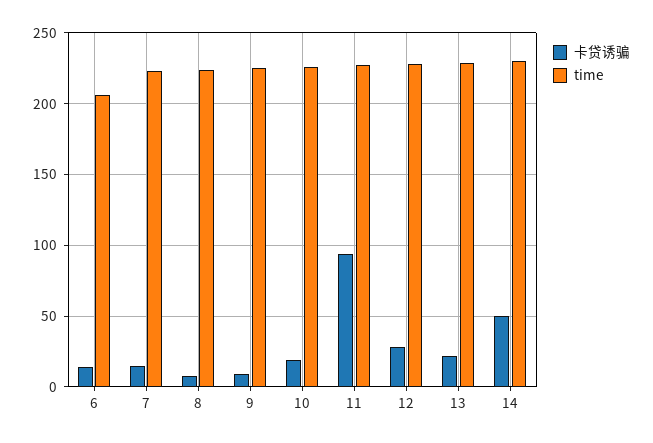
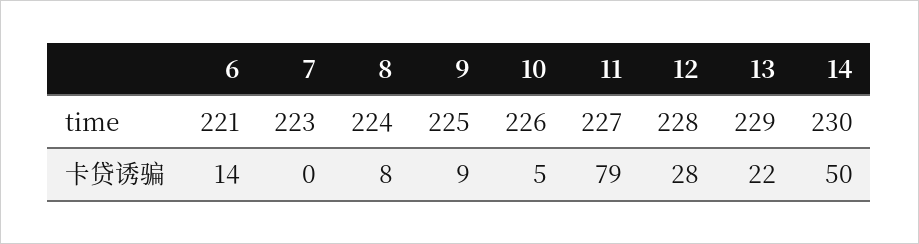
  {
    "卡贷诱骗": {
      "6": 14,
-     "7": 15,
+     "7": 0,
      "8": 8,
      "9": 9,
-     "10": 20,
+     "10": 5,
-     "11": 95,
+     "11": 79,
      "12": 28,
      "13": 22,
      "14": 50
    },
    "time": {
-     "6": 205,
+     "6": 221,
      "7": 223,
      "8": 224,
      "9": 225,
      "10": 226,
      "11": 227,
      "12": 228,
      "13": 229,
      "14": 230
    }
  }

